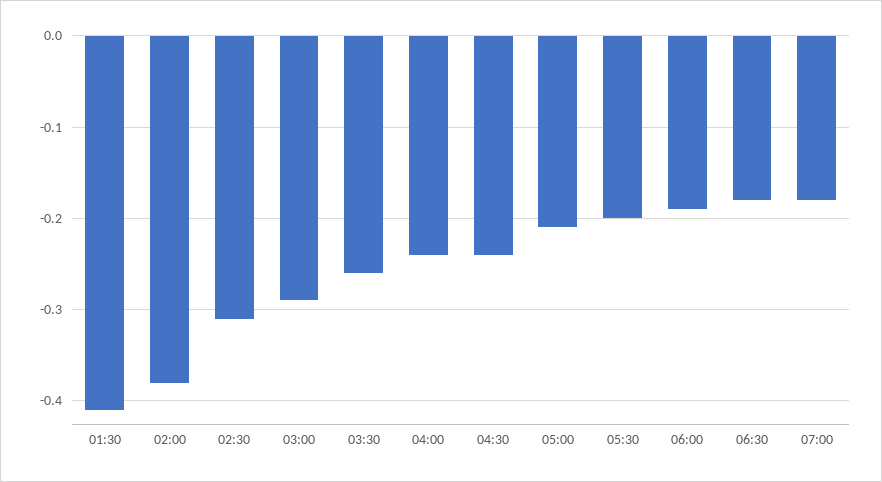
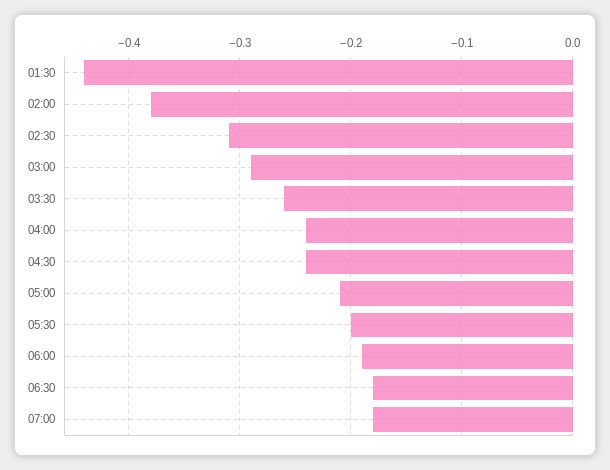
  {
-   "01:30": -0.41,
+   "01:30": -0.44,
    "02:00": -0.38,
    "02:30": -0.31,
    "03:00": -0.29,
    "03:30": -0.26,
    "04:00": -0.24,
    "04:30": -0.24,
    "05:00": -0.21,
    "05:30": -0.2,
    "06:00": -0.19,
    "06:30": -0.18,
    "07:00": -0.18
  }

